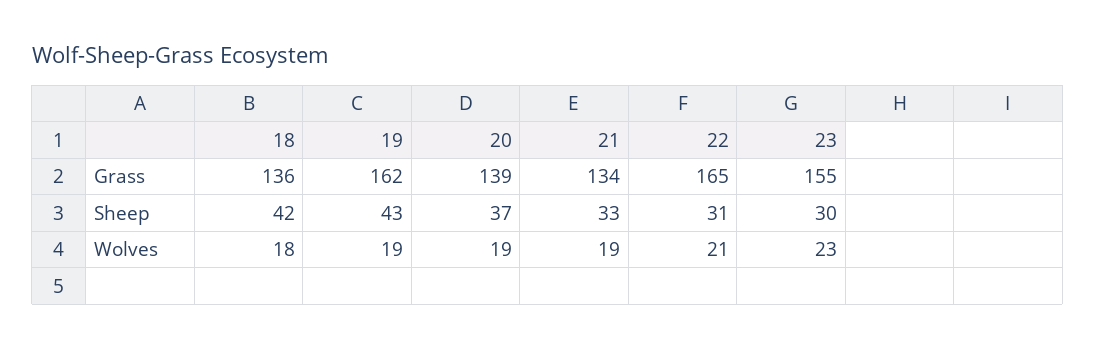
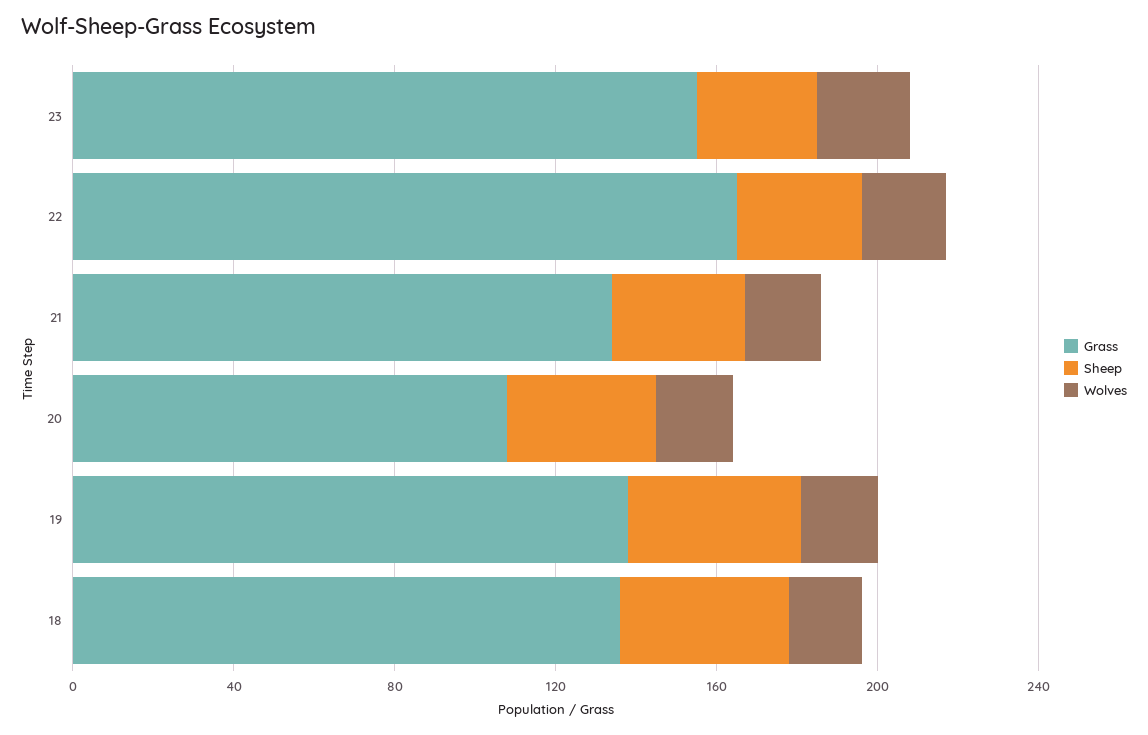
  {
    "Grass": {
      "18": 136,
-     "19": 162,
+     "19": 140,
-     "20": 139,
+     "20": 110,
      "21": 134,
      "22": 165,
      "23": 155
    },
    "Sheep": {
      "18": 42,
      "19": 43,
      "20": 37,
      "21": 33,
      "22": 31,
      "23": 30
    },
    "Wolves": {
      "18": 18,
      "19": 19,
      "20": 19,
      "21": 19,
      "22": 21,
      "23": 23
    }
  }

